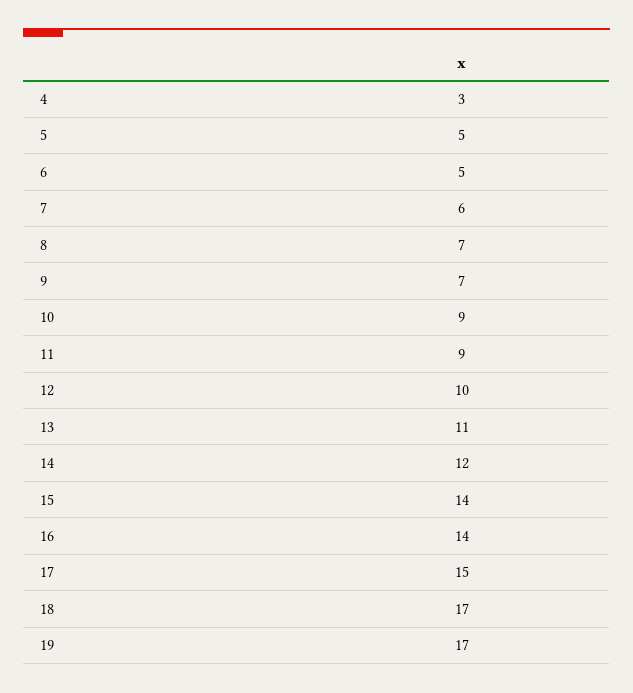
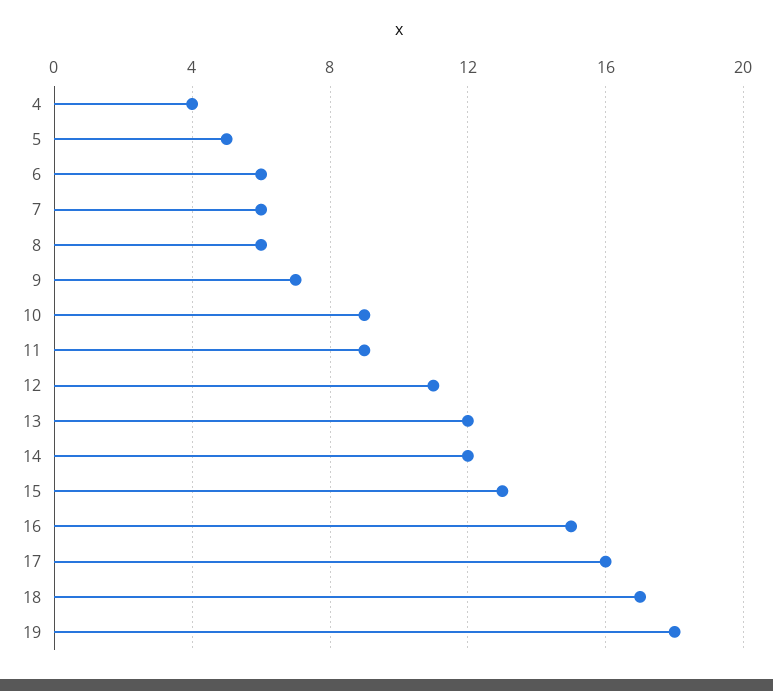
  {
-   "4": 3,
+   "4": 4,
    "5": 5,
-   "6": 5,
+   "6": 6,
    "7": 6,
-   "8": 7,
+   "8": 6,
    "9": 7,
    "10": 9,
    "11": 9,
-   "12": 10,
+   "12": 11,
-   "13": 11,
+   "13": 12,
    "14": 12,
-   "15": 14,
+   "15": 13,
-   "16": 14,
+   "16": 15,
-   "17": 15,
+   "17": 16,
    "18": 17,
-   "19": 17
+   "19": 18
  }

